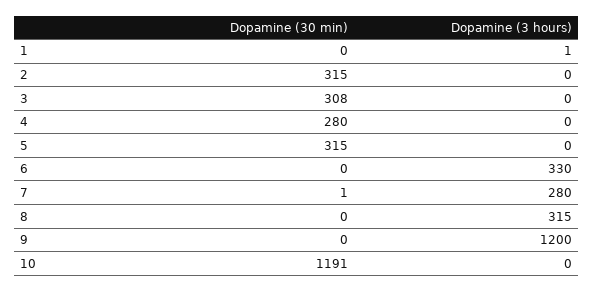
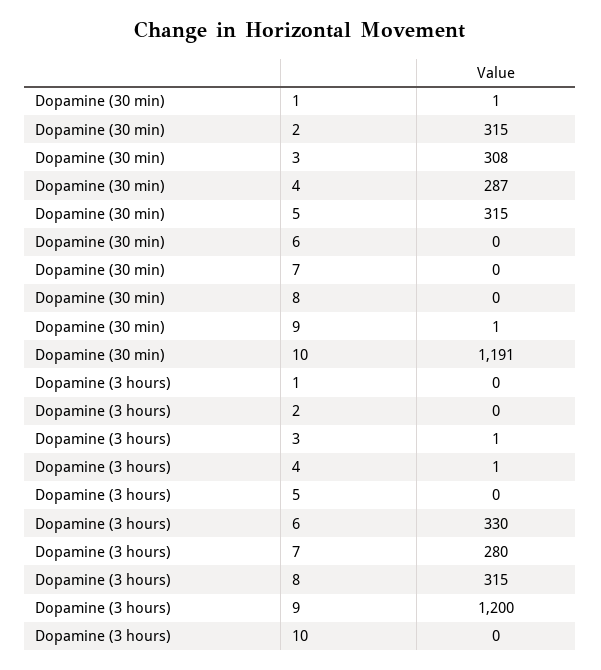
  {
    "Dopamine (30 min)": {
-     "1": 0,
+     "1": 1,
      "2": 315,
      "3": 308,
-     "4": 280,
+     "4": 287,
      "5": 315,
      "6": 0,
-     "7": 1,
+     "7": 0,
      "8": 0,
-     "9": 0,
+     "9": 1,
      "10": 1191
    },
    "Dopamine (3 hours)": {
-     "1": 1,
+     "1": 0,
      "2": 0,
-     "3": 0,
+     "3": 1,
-     "4": 0,
+     "4": 1,
      "5": 0,
      "6": 330,
      "7": 280,
      "8": 315,
      "9": 1200,
      "10": 0
    }
  }

